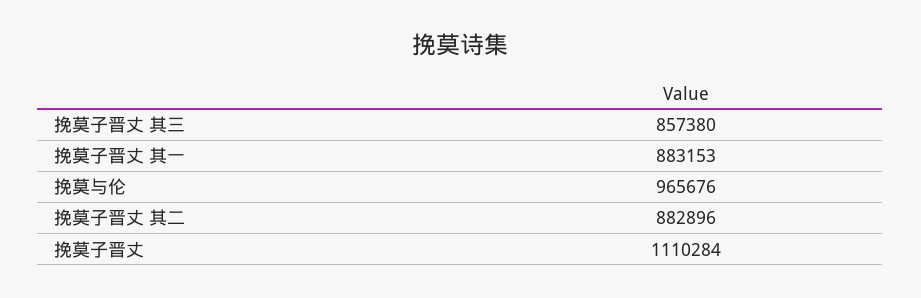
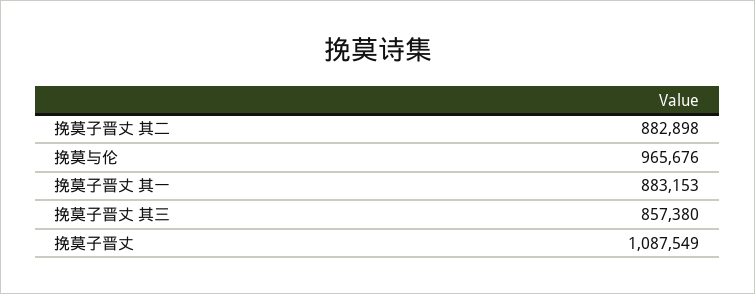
  {
    "挽莫子晋丈 其三": 857380,
    "挽莫子晋丈 其一": 883153,
    "挽莫与伦": 965676,
-   "挽莫子晋丈 其二": 882896,
+   "挽莫子晋丈 其二": 882898,
-   "挽莫子晋丈": 1110284
+   "挽莫子晋丈": 1087549
  }

